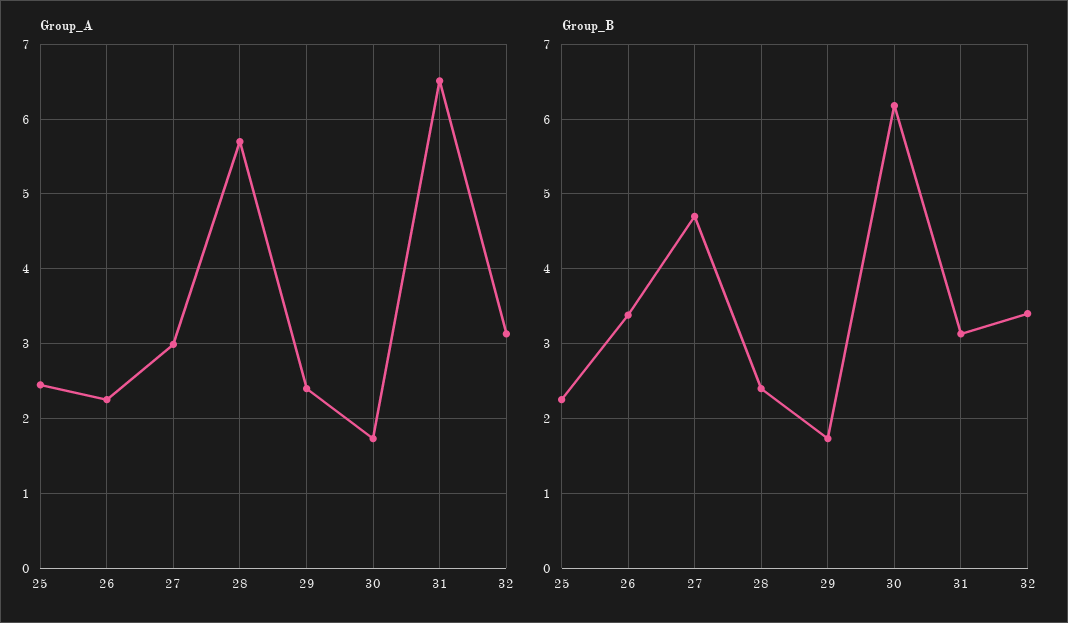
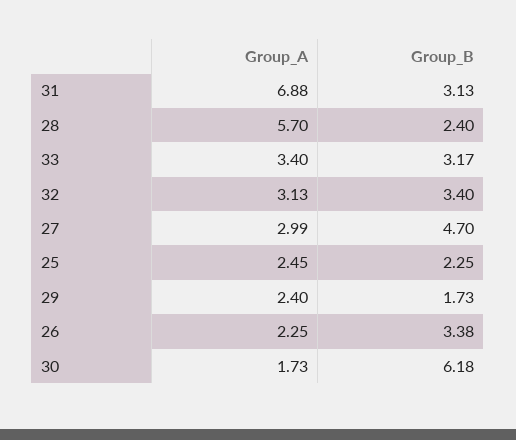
  {
    "Group_A": {
      "25": 2.45,
      "26": 2.25,
      "27": 2.99,
      "28": 5.7,
      "29": 2.4,
      "30": 1.73,
-     "31": 6.5,
+     "31": 6.88,
-     "32": 3.13
+     "32": 3.13,
+     "33": 3.4
    },
    "Group_B": {
      "25": 2.25,
      "26": 3.38,
      "27": 4.7,
      "28": 2.4,
      "29": 1.73,
      "30": 6.18,
      "31": 3.13,
-     "32": 3.4
+     "32": 3.4,
+     "33": 3.17
    }
  }

